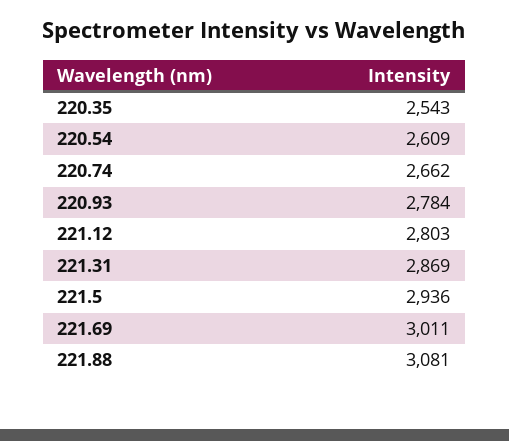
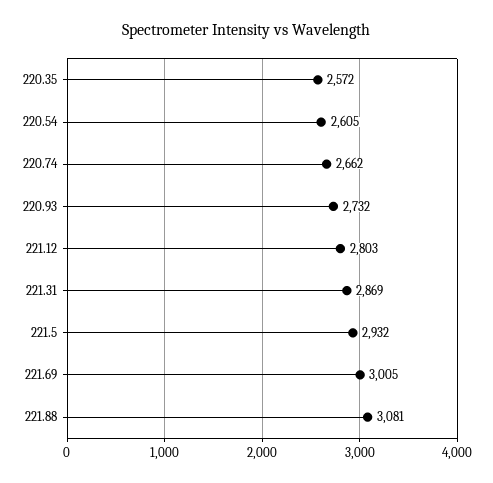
  {
-   "220.35": 2543,
+   "220.35": 2572,
-   "220.54": 2609,
+   "220.54": 2605,
    "220.74": 2662,
-   "220.93": 2784,
+   "220.93": 2732,
    "221.12": 2803,
    "221.31": 2869,
-   "221.5": 2936,
+   "221.5": 2932,
-   "221.69": 3011,
+   "221.69": 3005,
    "221.88": 3081
  }

